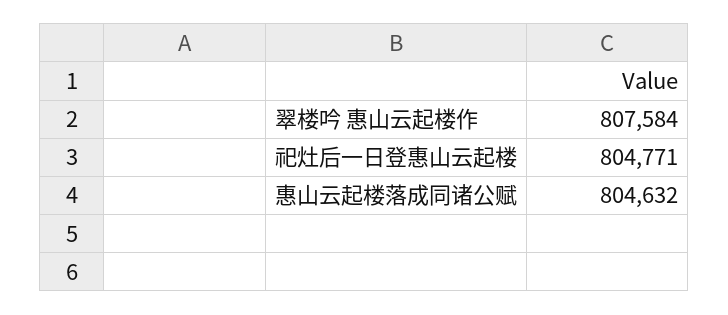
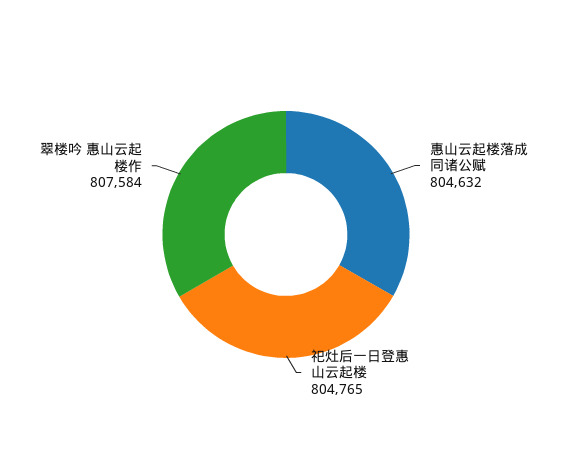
  {
    "翠楼吟 惠山云起楼作": 807584,
-   "祀灶后一日登惠山云起楼": 804771,
+   "祀灶后一日登惠山云起楼": 804765,
    "惠山云起楼落成同诸公赋": 804632
  }

